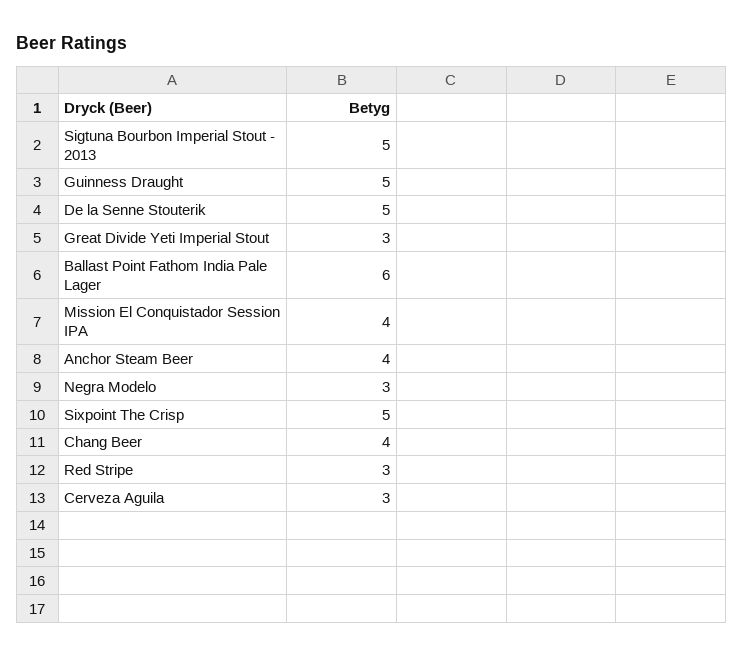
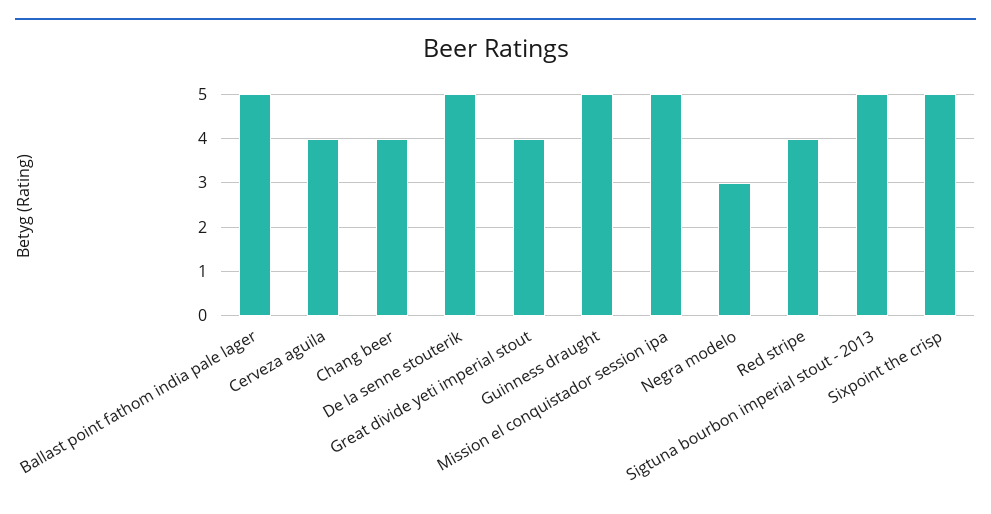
  {
    "Sigtuna Bourbon Imperial Stout - 2013": 5,
    "Guinness Draught": 5,
    "De la Senne Stouterik": 5,
-   "Great Divide Yeti Imperial Stout": 3,
+   "Great Divide Yeti Imperial Stout": 4,
-   "Ballast Point Fathom India Pale Lager": 6,
+   "Ballast Point Fathom India Pale Lager": 5,
-   "Mission El Conquistador Session IPA": 4,
+   "Mission El Conquistador Session IPA": 5,
-   "Anchor Steam Beer": 4,
    "Negra Modelo": 3,
    "Sixpoint The Crisp": 5,
    "Chang Beer": 4,
-   "Red Stripe": 3,
+   "Red Stripe": 4,
-   "Cerveza Aguila": 3
+   "Cerveza Aguila": 4
  }

